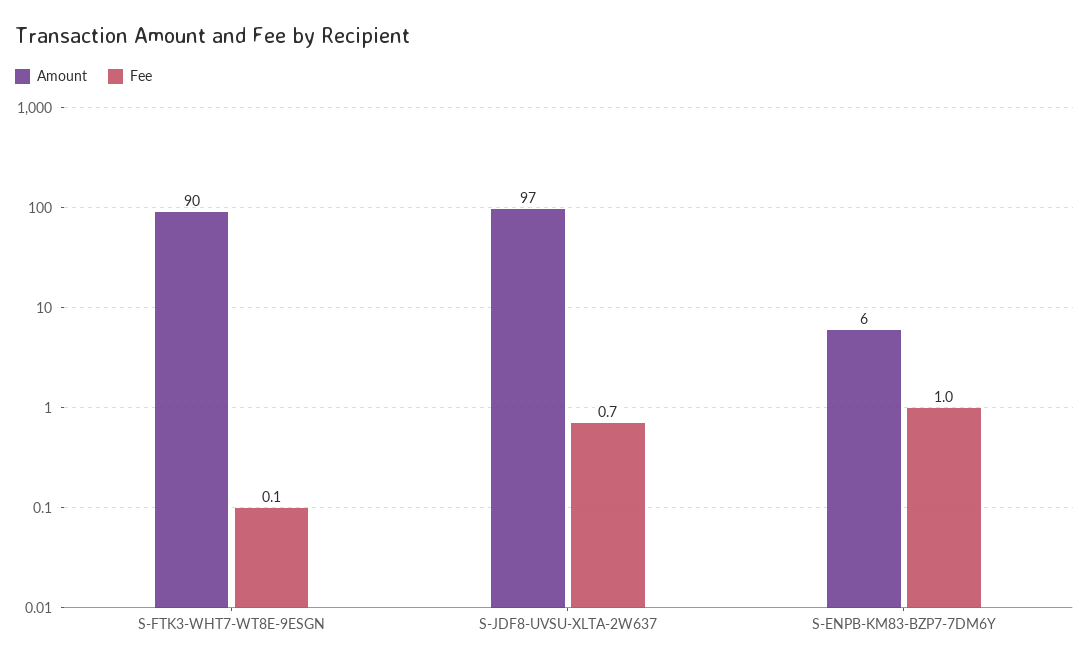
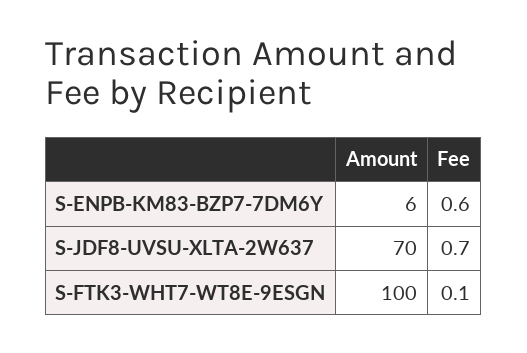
  {
    "Amount": {
-     "S-FTK3-WHT7-WT8E-9ESGN": 90,
+     "S-FTK3-WHT7-WT8E-9ESGN": 100,
-     "S-JDF8-UVSU-XLTA-2W637": 97,
+     "S-JDF8-UVSU-XLTA-2W637": 70,
      "S-ENPB-KM83-BZP7-7DM6Y": 6
    },
    "Fee": {
      "S-FTK3-WHT7-WT8E-9ESGN": 0.1,
      "S-JDF8-UVSU-XLTA-2W637": 0.7,
-     "S-ENPB-KM83-BZP7-7DM6Y": 1
+     "S-ENPB-KM83-BZP7-7DM6Y": 0.6
    }
  }

